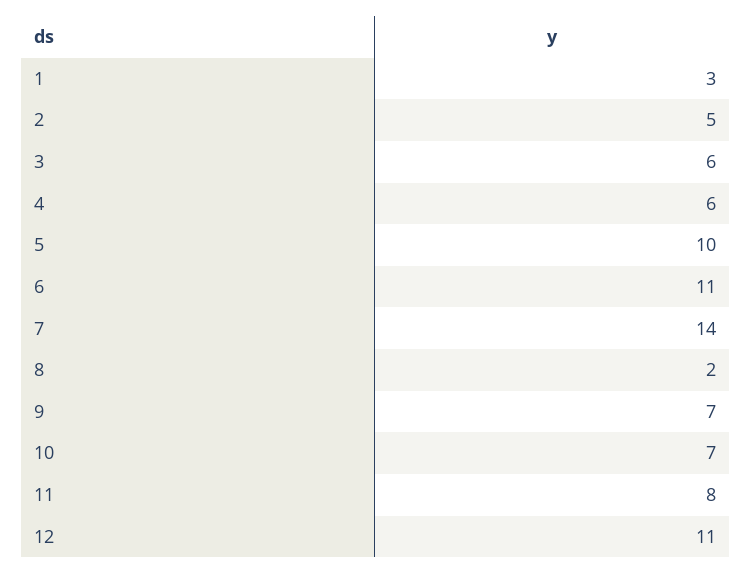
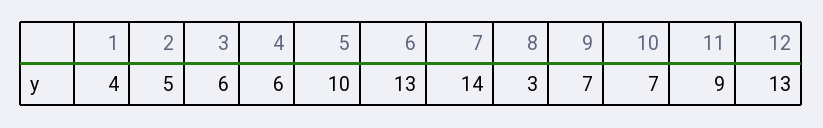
  {
-   "1": 3,
+   "1": 4,
    "2": 5,
    "3": 6,
    "4": 6,
    "5": 10,
-   "6": 11,
+   "6": 13,
    "7": 14,
-   "8": 2,
+   "8": 3,
    "9": 7,
    "10": 7,
-   "11": 8,
+   "11": 9,
-   "12": 11
+   "12": 13
  }

